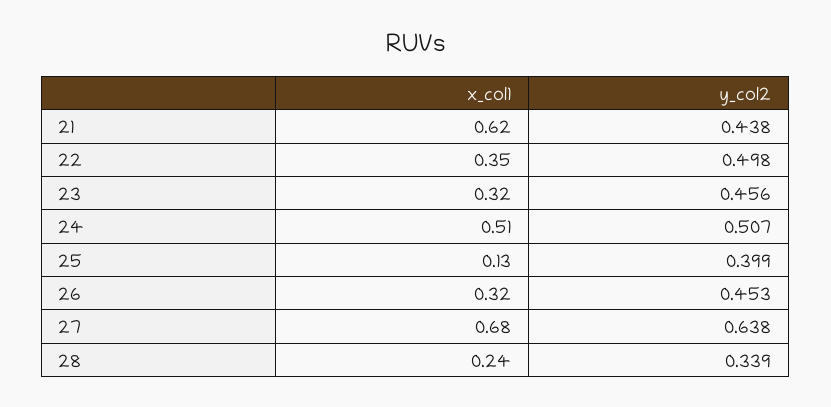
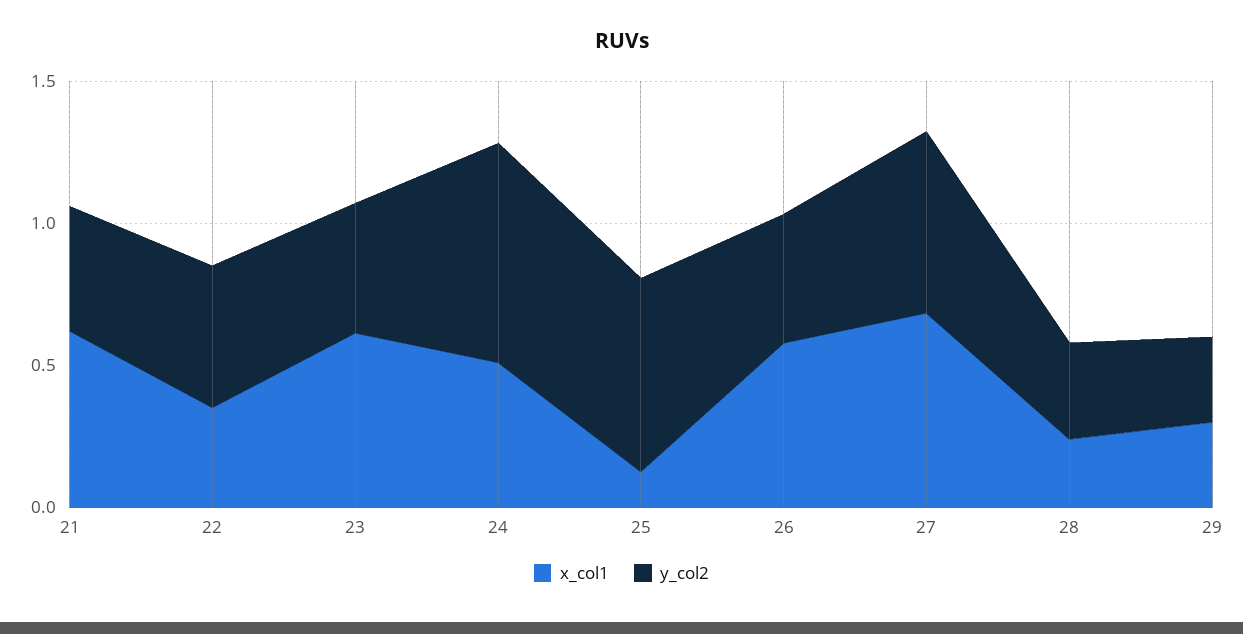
  {
    "x_col1": {
      "21": 0.62,
      "22": 0.35,
-     "23": 0.32,
+     "23": 0.6,
      "24": 0.51,
      "25": 0.13,
-     "26": 0.32,
+     "26": 0.6,
      "27": 0.68,
-     "28": 0.24
+     "28": 0.24,
+     "29": 0.3
    },
    "y_col2": {
      "21": 0.438,
      "22": 0.498,
      "23": 0.456,
-     "24": 0.507,
+     "24": 0.8,
-     "25": 0.399,
+     "25": 0.7,
      "26": 0.453,
      "27": 0.638,
-     "28": 0.339
+     "28": 0.339,
+     "29": 0.3
    }
  }

